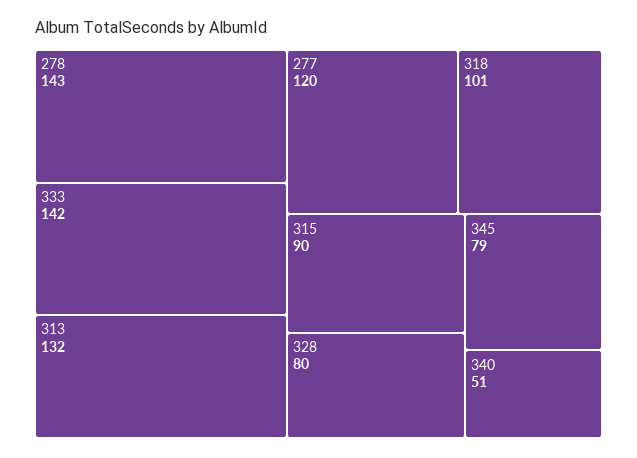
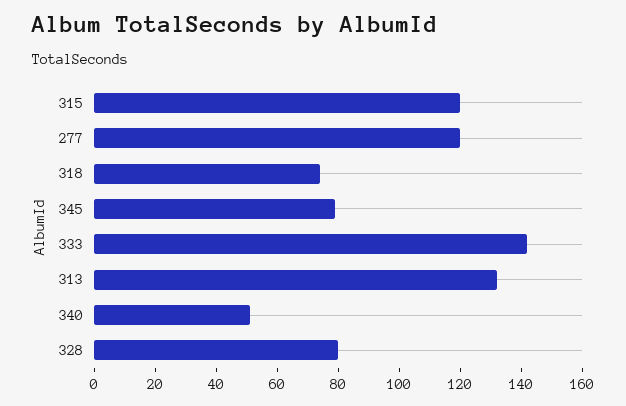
  {
-   "278": 143,
    "333": 142,
    "313": 132,
    "277": 120,
-   "318": 101,
+   "318": 75,
-   "315": 90,
+   "315": 120,
    "328": 80,
    "345": 79,
    "340": 51
  }

